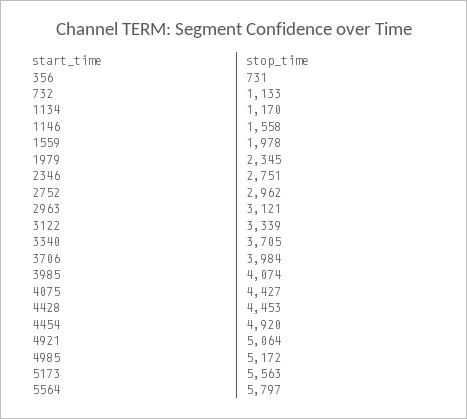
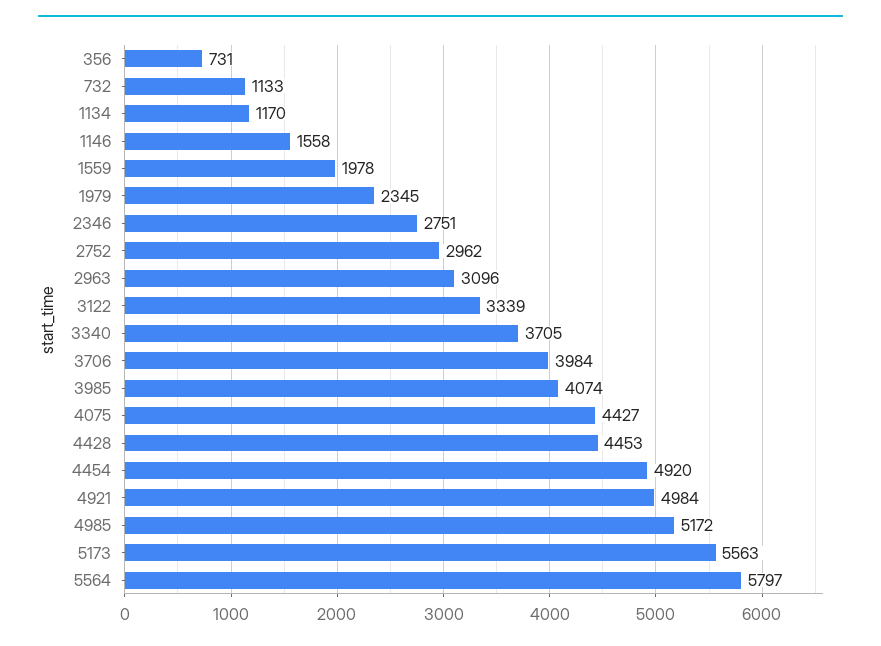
  {
    "356": 731,
    "732": 1133,
    "1134": 1170,
    "1146": 1558,
    "1559": 1978,
    "1979": 2345,
    "2346": 2751,
    "2752": 2962,
-   "2963": 3121,
+   "2963": 3096,
    "3122": 3339,
    "3340": 3705,
    "3706": 3984,
    "3985": 4074,
    "4075": 4427,
    "4428": 4453,
    "4454": 4920,
-   "4921": 5064,
+   "4921": 4984,
    "4985": 5172,
    "5173": 5563,
    "5564": 5797
  }

